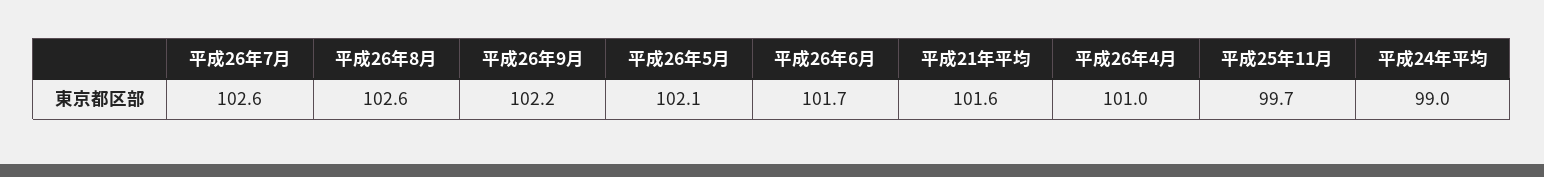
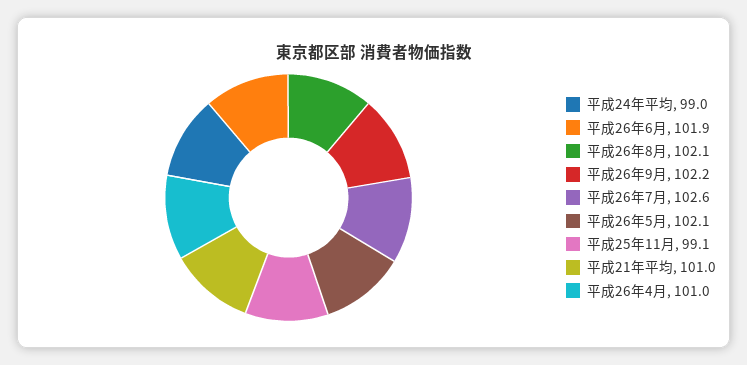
  {
    "平成26年7月": 102.6,
-   "平成26年8月": 102.6,
+   "平成26年8月": 102.1,
    "平成26年9月": 102.2,
    "平成26年5月": 102.1,
-   "平成26年6月": 101.7,
+   "平成26年6月": 101.9,
-   "平成21年平均": 101.6,
+   "平成21年平均": 101,
    "平成26年4月": 101,
-   "平成25年11月": 99.7,
+   "平成25年11月": 99.1,
    "平成24年平均": 99
  }

